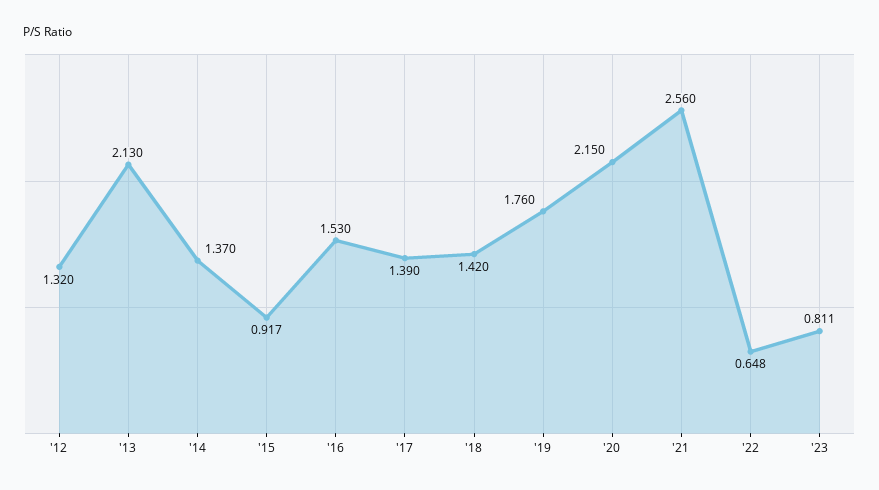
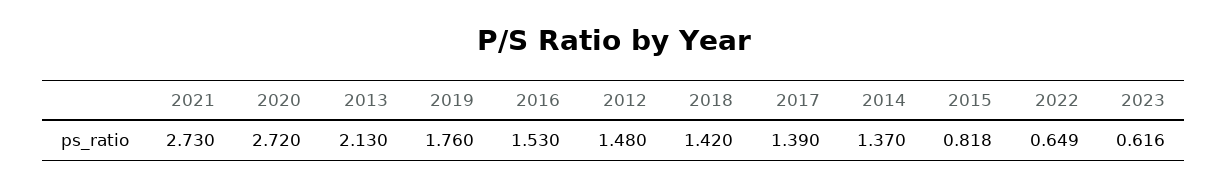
  {
-   "'12": 1.32,
+   "'12": 1.48,
    "'13": 2.13,
    "'14": 1.37,
-   "'15": 0.917,
+   "'15": 0.818,
    "'16": 1.53,
    "'17": 1.39,
    "'18": 1.42,
    "'19": 1.76,
-   "'20": 2.15,
+   "'20": 2.72,
-   "'21": 2.56,
+   "'21": 2.73,
-   "'22": 0.648,
+   "'22": 0.649,
-   "'23": 0.811
+   "'23": 0.616
  }

